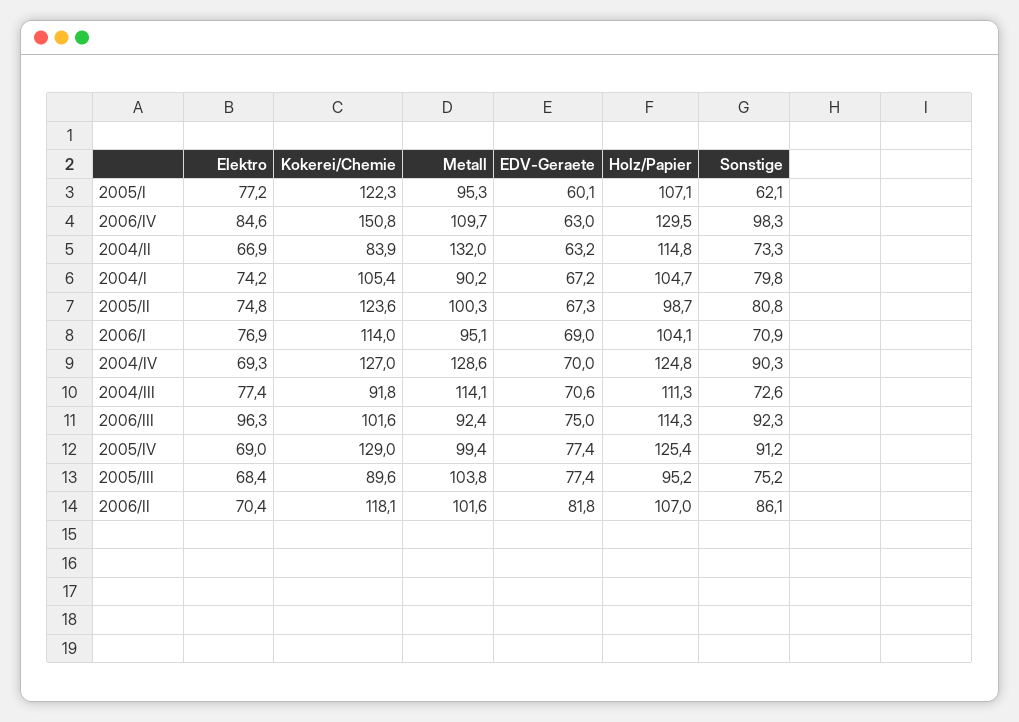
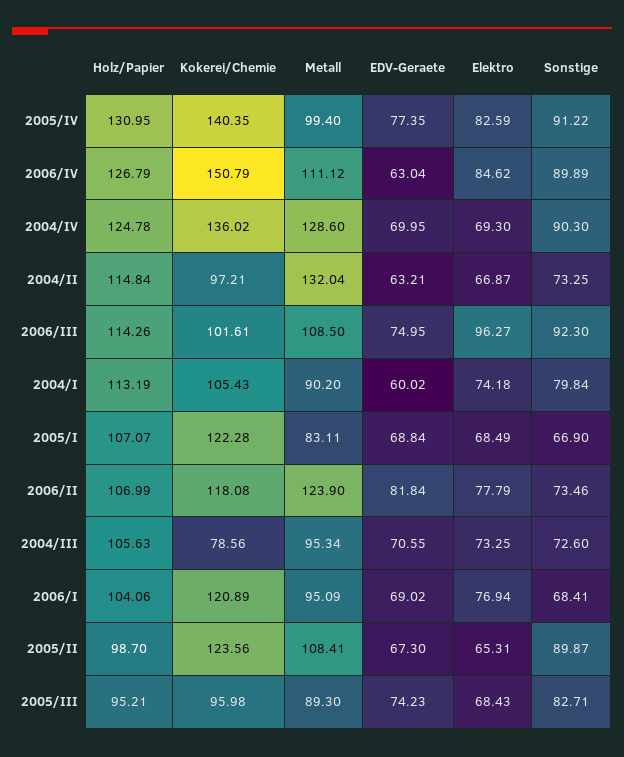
  {
    "Elektro": {
-     "2005/I": 77.2,
+     "2005/I": 68.49,
      "2006/IV": 84.62,
      "2004/II": 66.87,
      "2004/I": 74.18,
-     "2005/II": 74.8,
+     "2005/II": 65.31,
      "2006/I": 76.94,
      "2004/IV": 69.3,
-     "2004/III": 77.4,
+     "2004/III": 73.25,
      "2006/III": 96.27,
-     "2005/IV": 69,
+     "2005/IV": 82.59,
      "2005/III": 68.43,
-     "2006/II": 70.4
+     "2006/II": 77.79
    },
    "Kokerei/Chemie": {
      "2005/I": 122.28,
      "2006/IV": 150.79,
-     "2004/II": 83.9,
+     "2004/II": 97.21,
      "2004/I": 105.43,
      "2005/II": 123.56,
-     "2006/I": 114,
+     "2006/I": 120.89,
-     "2004/IV": 127,
+     "2004/IV": 136.02,
-     "2004/III": 91.8,
+     "2004/III": 78.56,
      "2006/III": 101.61,
-     "2005/IV": 129,
+     "2005/IV": 140.35,
-     "2005/III": 89.6,
+     "2005/III": 95.98,
      "2006/II": 118.08
    },
    "Metall": {
-     "2005/I": 95.3,
+     "2005/I": 83.11,
-     "2006/IV": 109.7,
+     "2006/IV": 111.12,
      "2004/II": 132.04,
      "2004/I": 90.2,
-     "2005/II": 100.3,
+     "2005/II": 108.41,
      "2006/I": 95.09,
      "2004/IV": 128.6,
-     "2004/III": 114.1,
+     "2004/III": 95.34,
-     "2006/III": 92.4,
+     "2006/III": 108.5,
      "2005/IV": 99.4,
-     "2005/III": 103.8,
+     "2005/III": 89.3,
-     "2006/II": 101.6
+     "2006/II": 123.9
    },
    "EDV-Geraete": {
-     "2005/I": 60.1,
+     "2005/I": 68.84,
      "2006/IV": 63.04,
      "2004/II": 63.21,
-     "2004/I": 67.2,
+     "2004/I": 60.02,
      "2005/II": 67.3,
      "2006/I": 69.02,
      "2004/IV": 69.95,
      "2004/III": 70.55,
      "2006/III": 74.95,
      "2005/IV": 77.35,
-     "2005/III": 77.4,
+     "2005/III": 74.23,
      "2006/II": 81.84
    },
    "Holz/Papier": {
      "2005/I": 107.07,
-     "2006/IV": 129.5,
+     "2006/IV": 126.79,
      "2004/II": 114.84,
-     "2004/I": 104.7,
+     "2004/I": 113.19,
      "2005/II": 98.7,
      "2006/I": 104.06,
      "2004/IV": 124.78,
-     "2004/III": 111.3,
+     "2004/III": 105.63,
      "2006/III": 114.26,
-     "2005/IV": 125.4,
+     "2005/IV": 130.95,
      "2005/III": 95.21,
      "2006/II": 106.99
    },
    "Sonstige": {
-     "2005/I": 62.1,
+     "2005/I": 66.9,
-     "2006/IV": 98.3,
+     "2006/IV": 89.89,
      "2004/II": 73.25,
      "2004/I": 79.84,
-     "2005/II": 80.8,
+     "2005/II": 89.87,
-     "2006/I": 70.9,
+     "2006/I": 68.41,
      "2004/IV": 90.3,
      "2004/III": 72.6,
      "2006/III": 92.3,
      "2005/IV": 91.22,
-     "2005/III": 75.2,
+     "2005/III": 82.71,
-     "2006/II": 86.1
+     "2006/II": 73.46
    }
  }

